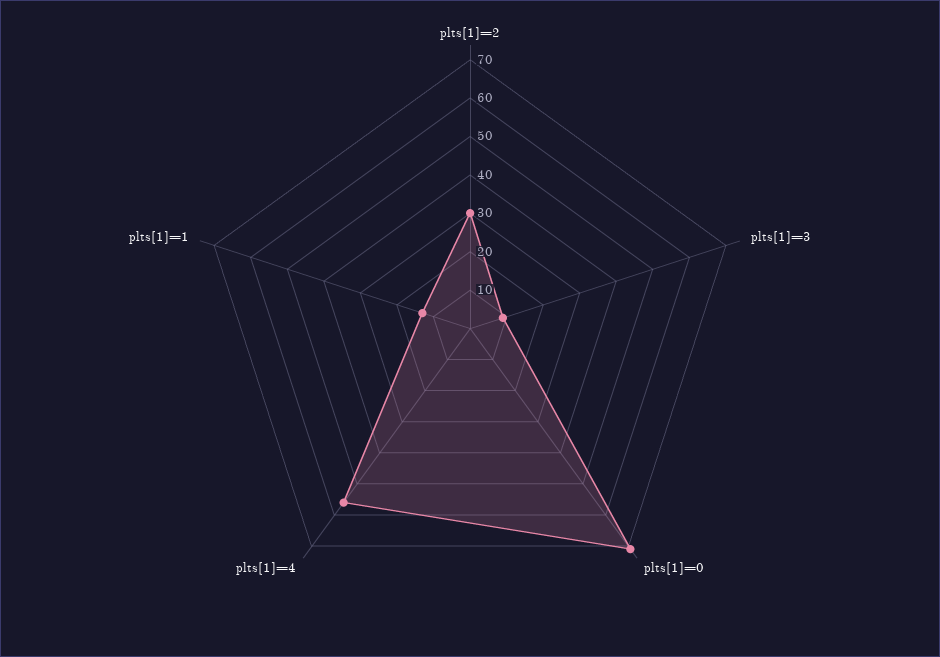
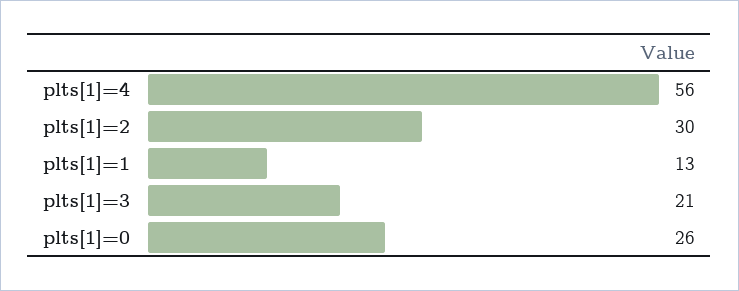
  {
    "plts[1]=2": 30,
-   "plts[1]=3": 10,
+   "plts[1]=3": 21,
-   "plts[1]=0": 70,
+   "plts[1]=0": 26,
    "plts[1]=4": 56,
    "plts[1]=1": 13
  }

